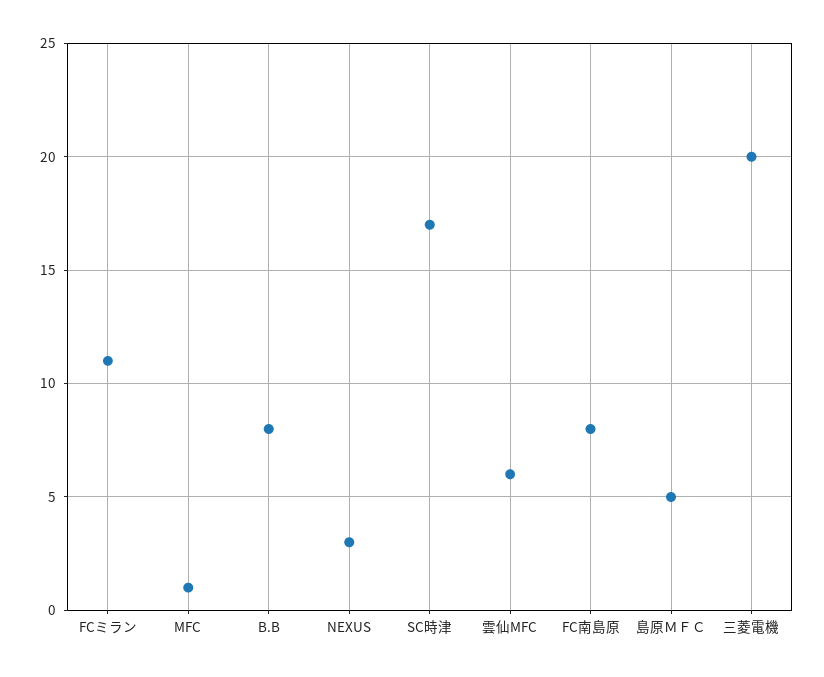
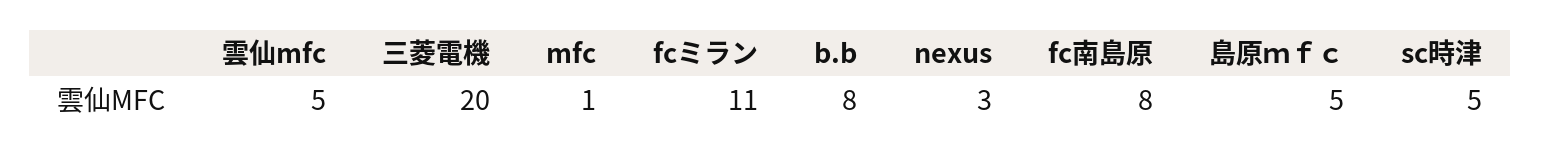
  {
    "FCミラン": 11,
    "MFC": 1,
    "B.B": 8,
    "NEXUS": 3,
-   "SC時津": 17,
+   "SC時津": 5,
-   "雲仙MFC": 6,
+   "雲仙MFC": 5,
    "FC南島原": 8,
    "島原ＭＦＣ": 5,
    "三菱電機": 20
  }

